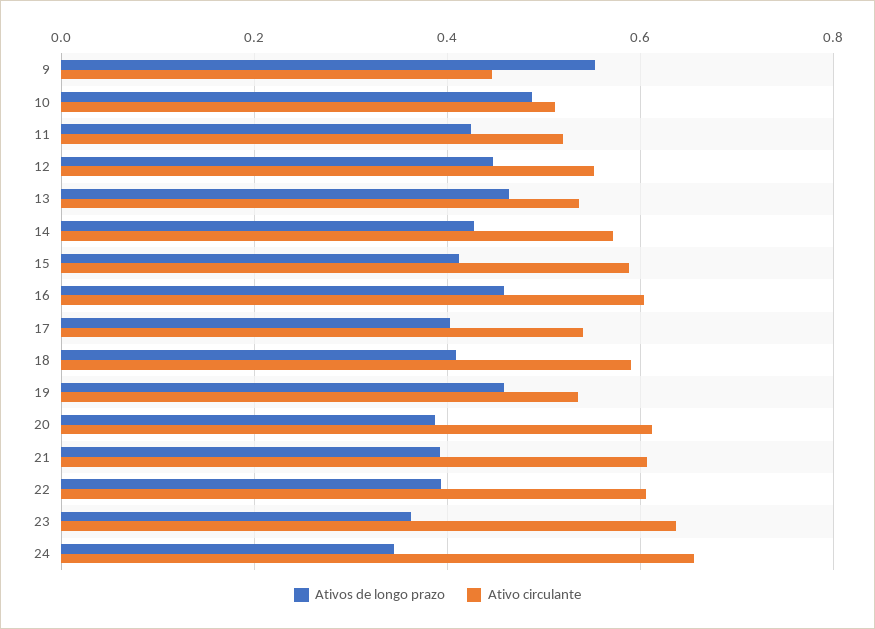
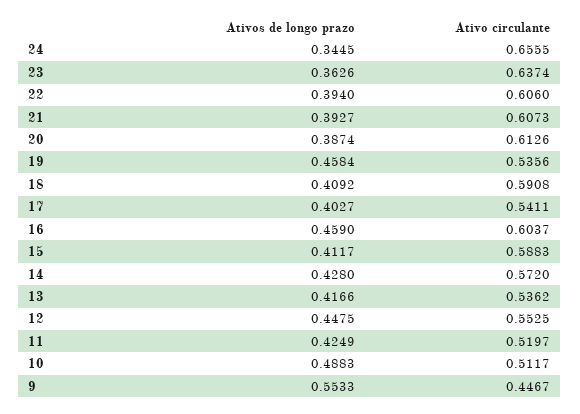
  {
    "Ativos de longo prazo": {
      "9": 0.5533,
      "10": 0.4883,
      "11": 0.4249,
      "12": 0.4475,
-     "13": 0.46,
+     "13": 0.4166,
      "14": 0.428,
      "15": 0.4117,
      "16": 0.459,
      "17": 0.4027,
      "18": 0.4092,
      "19": 0.4584,
      "20": 0.3874,
      "21": 0.3927,
      "22": 0.394,
      "23": 0.3626,
      "24": 0.3445
    },
    "Ativo circulante": {
      "9": 0.4467,
      "10": 0.5117,
      "11": 0.5197,
      "12": 0.5525,
      "13": 0.5362,
      "14": 0.572,
      "15": 0.5883,
      "16": 0.6037,
      "17": 0.5411,
      "18": 0.5908,
      "19": 0.5356,
      "20": 0.6126,
      "21": 0.6073,
      "22": 0.606,
      "23": 0.6374,
      "24": 0.6555
    }
  }

